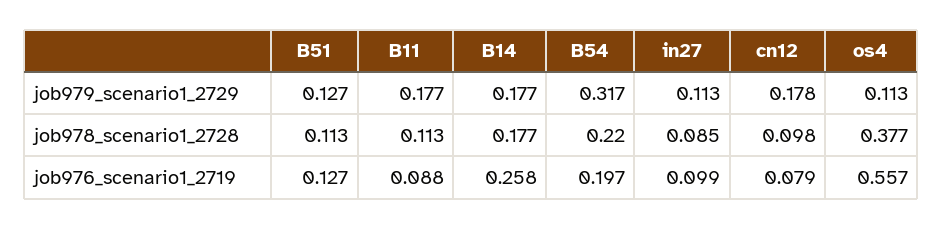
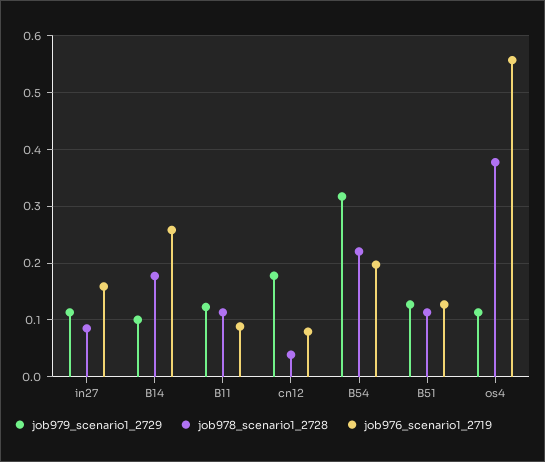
  {
    "job979_scenario1_2729": {
      "B51": 0.127,
-     "B11": 0.177,
+     "B11": 0.12,
-     "B14": 0.177,
+     "B14": 0.1,
      "B54": 0.317,
      "in27": 0.113,
      "cn12": 0.178,
      "os4": 0.113
    },
    "job978_scenario1_2728": {
      "B51": 0.113,
      "B11": 0.113,
      "B14": 0.177,
      "B54": 0.22,
      "in27": 0.085,
-     "cn12": 0.098,
+     "cn12": 0.04,
      "os4": 0.377
    },
    "job976_scenario1_2719": {
      "B51": 0.127,
      "B11": 0.088,
      "B14": 0.258,
      "B54": 0.197,
-     "in27": 0.099,
+     "in27": 0.16,
      "cn12": 0.079,
      "os4": 0.557
    }
  }

